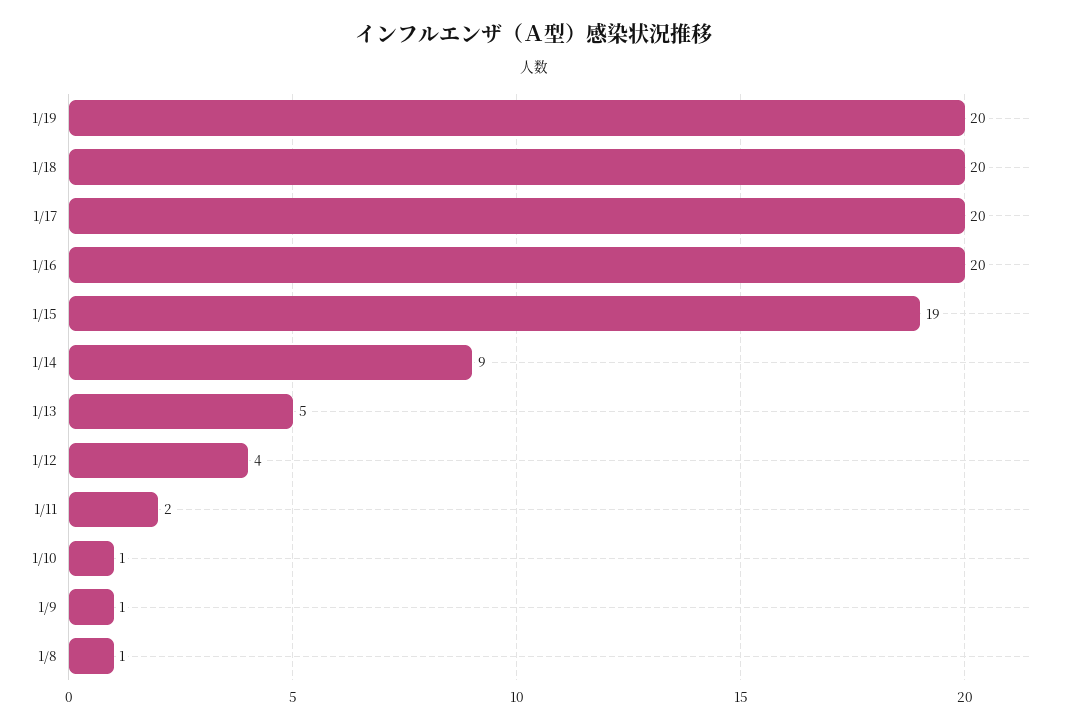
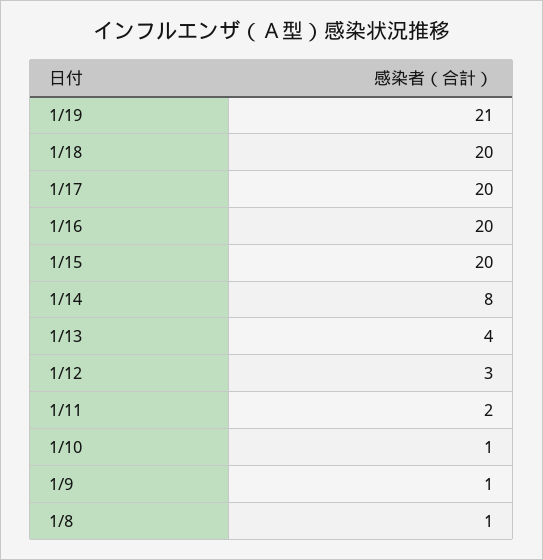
  {
-   "1/19": 20,
+   "1/19": 21,
    "1/18": 20,
    "1/17": 20,
    "1/16": 20,
-   "1/15": 19,
+   "1/15": 20,
-   "1/14": 9,
+   "1/14": 8,
-   "1/13": 5,
+   "1/13": 4,
-   "1/12": 4,
+   "1/12": 3,
    "1/11": 2,
    "1/10": 1,
    "1/9": 1,
    "1/8": 1
  }

